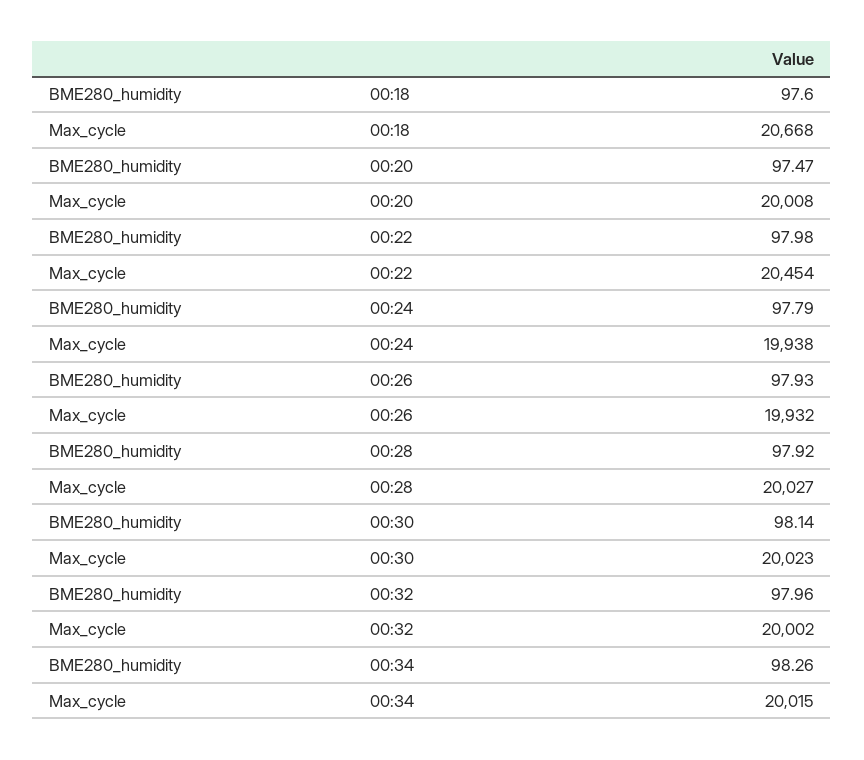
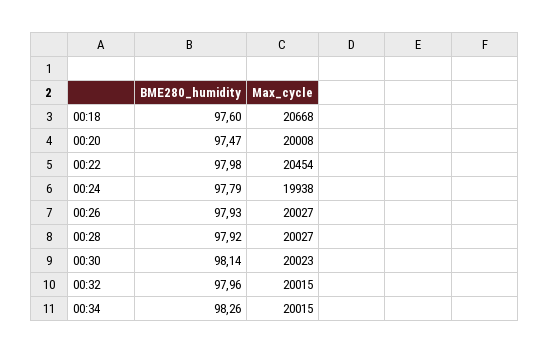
  {
    "BME280_humidity": {
      "00:18": 97.6,
      "00:20": 97.47,
      "00:22": 97.98,
      "00:24": 97.79,
      "00:26": 97.93,
      "00:28": 97.92,
      "00:30": 98.14,
      "00:32": 97.96,
      "00:34": 98.26
    },
    "Max_cycle": {
      "00:18": 20668,
      "00:20": 20008,
      "00:22": 20454,
      "00:24": 19938,
-     "00:26": 19932,
+     "00:26": 20027,
      "00:28": 20027,
      "00:30": 20023,
-     "00:32": 20002,
+     "00:32": 20015,
      "00:34": 20015
    }
  }

